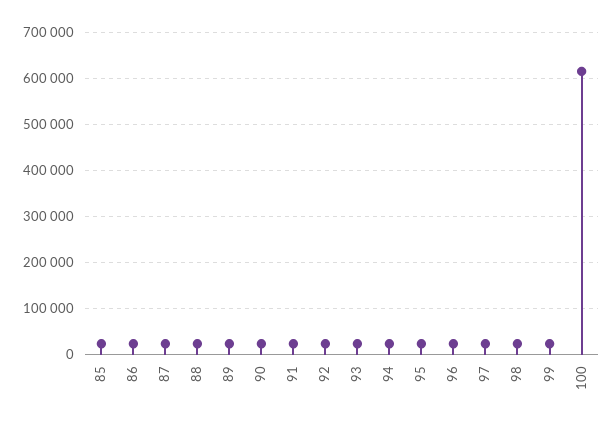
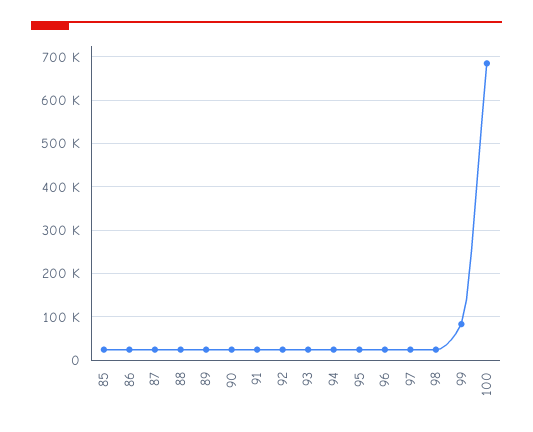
  {
    "85": 20000,
    "86": 20000,
    "87": 20000,
    "88": 20000,
    "89": 20000,
    "90": 20000,
    "91": 20000,
    "92": 20000,
    "93": 20000,
    "94": 20000,
    "95": 20000,
    "96": 20000,
    "97": 20000,
    "98": 20000,
-   "99": 20000,
+   "99": 80000,
-   "100": 620000
+   "100": 680000
  }

